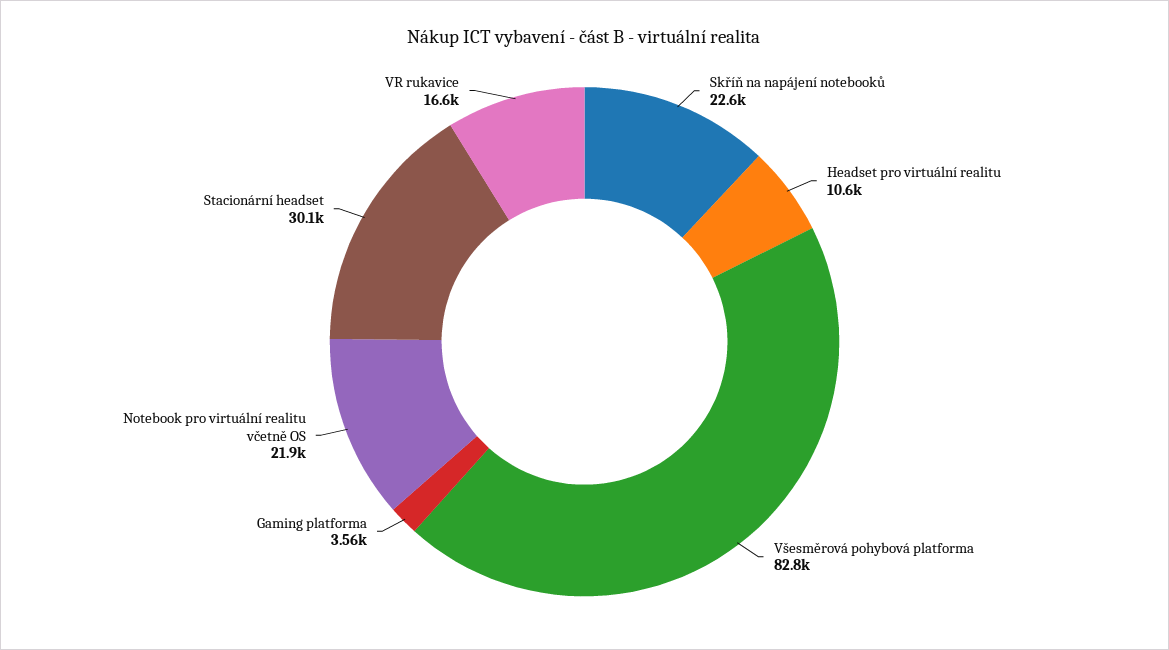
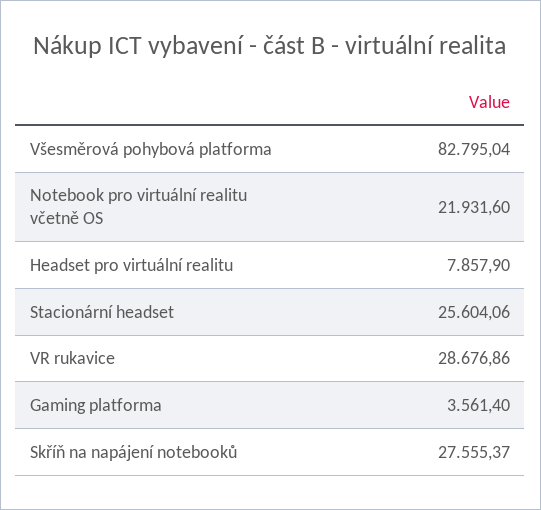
  {
-   "Skříň na napájení notebooků": 22600,
+   "Skříň na napájení notebooků": 27555.37,
-   "Headset pro virtuální realitu": 10600,
+   "Headset pro virtuální realitu": 7857.9,
    "Všesměrová pohybová platforma": 82795.04,
    "Gaming platforma": 3561.4,
    "Notebook pro virtuální realitu včetně OS": 21931.6,
-   "Stacionární headset": 30100,
+   "Stacionární headset": 25604.06,
-   "VR rukavice": 16600
+   "VR rukavice": 28676.86
  }

